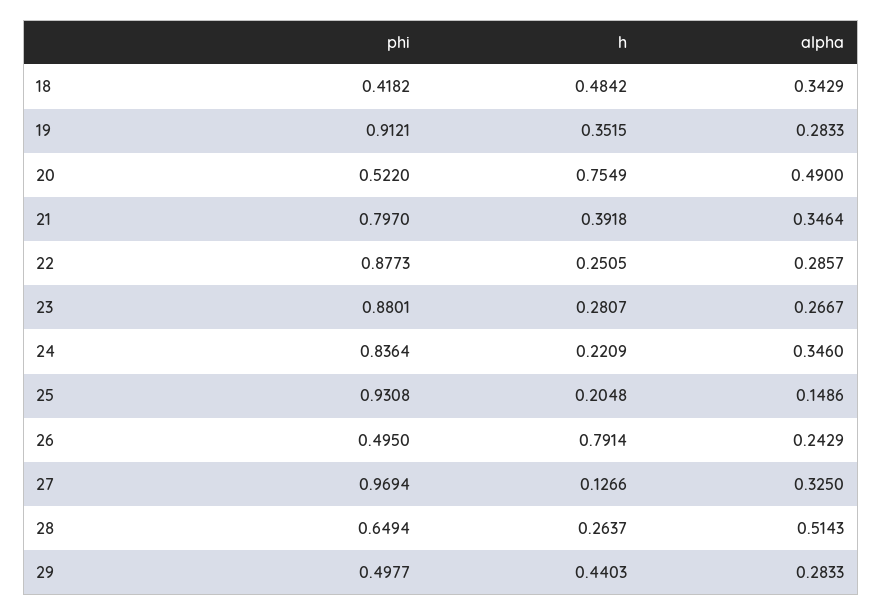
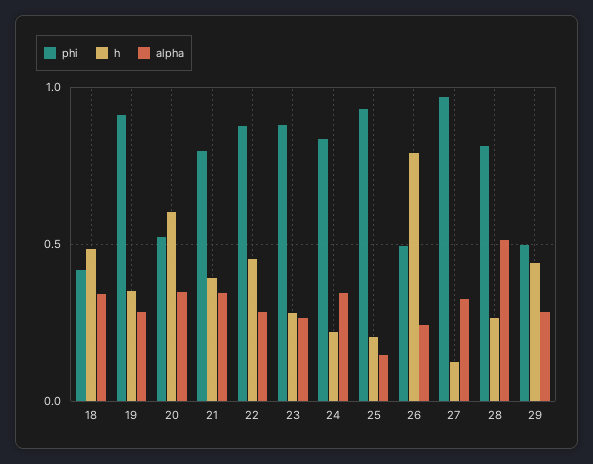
  {
    "phi": {
      "18": 0.4182,
      "19": 0.9121,
      "20": 0.522,
      "21": 0.797,
      "22": 0.8773,
      "23": 0.8801,
      "24": 0.8364,
      "25": 0.9308,
      "26": 0.495,
      "27": 0.9694,
-     "28": 0.6494,
+     "28": 0.8,
      "29": 0.4977
    },
    "h": {
      "18": 0.4842,
      "19": 0.3515,
-     "20": 0.7549,
+     "20": 0.6,
      "21": 0.3918,
-     "22": 0.2505,
+     "22": 0.45,
      "23": 0.2807,
      "24": 0.2209,
      "25": 0.2048,
      "26": 0.7914,
      "27": 0.1266,
      "28": 0.2637,
      "29": 0.4403
    },
    "alpha": {
      "18": 0.3429,
      "19": 0.2833,
-     "20": 0.49,
+     "20": 0.35,
      "21": 0.3464,
      "22": 0.2857,
      "23": 0.2667,
      "24": 0.346,
      "25": 0.1486,
      "26": 0.2429,
      "27": 0.325,
      "28": 0.5143,
      "29": 0.2833
    }
  }

